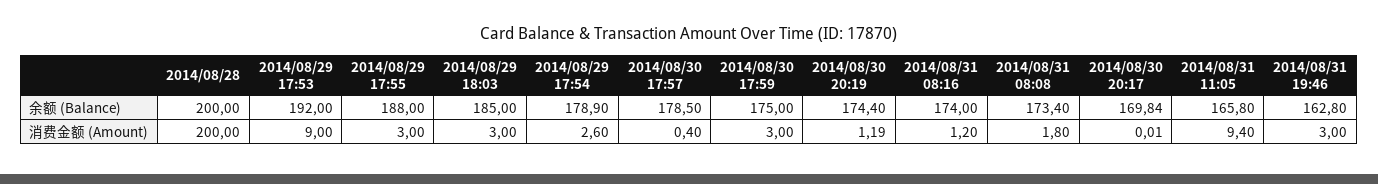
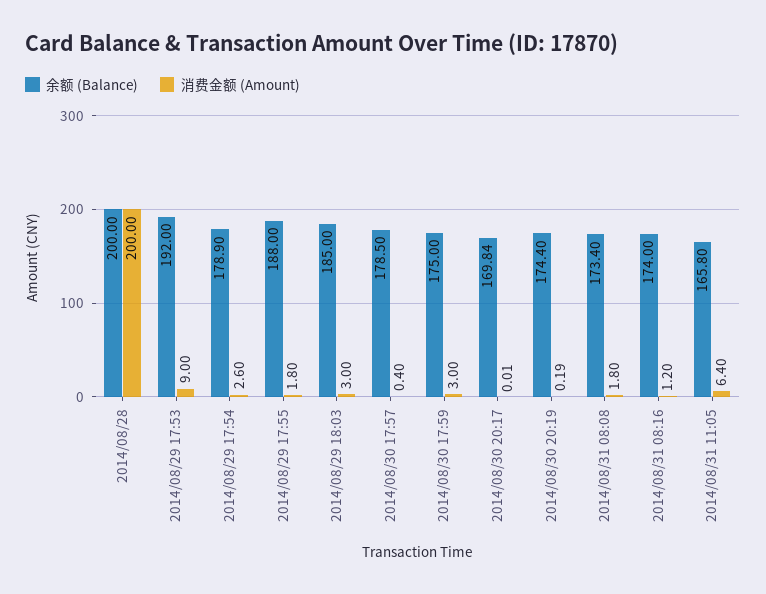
  {
    "余额 (Balance)": {
      "2014/08/28": 200,
      "2014/08/29 17:53": 192,
      "2014/08/29 17:55": 188,
      "2014/08/29 18:03": 185,
      "2014/08/29 17:54": 178.9,
      "2014/08/30 17:57": 178.5,
      "2014/08/30 17:59": 175,
      "2014/08/30 20:19": 174.4,
      "2014/08/31 08:16": 174,
      "2014/08/31 08:08": 173.4,
      "2014/08/30 20:17": 169.84,
-     "2014/08/31 11:05": 165.8,
+     "2014/08/31 11:05": 165.8
-     "2014/08/31 19:46": 162.8
    },
    "消费金额 (Amount)": {
      "2014/08/28": 200,
      "2014/08/29 17:53": 9,
-     "2014/08/29 17:55": 3,
+     "2014/08/29 17:55": 1.8,
      "2014/08/29 18:03": 3,
      "2014/08/29 17:54": 2.6,
      "2014/08/30 17:57": 0.4,
      "2014/08/30 17:59": 3,
-     "2014/08/30 20:19": 1.19,
+     "2014/08/30 20:19": 0.19,
      "2014/08/31 08:16": 1.2,
      "2014/08/31 08:08": 1.8,
      "2014/08/30 20:17": 0.01,
-     "2014/08/31 11:05": 9.4,
+     "2014/08/31 11:05": 6.4
-     "2014/08/31 19:46": 3
    }
  }

